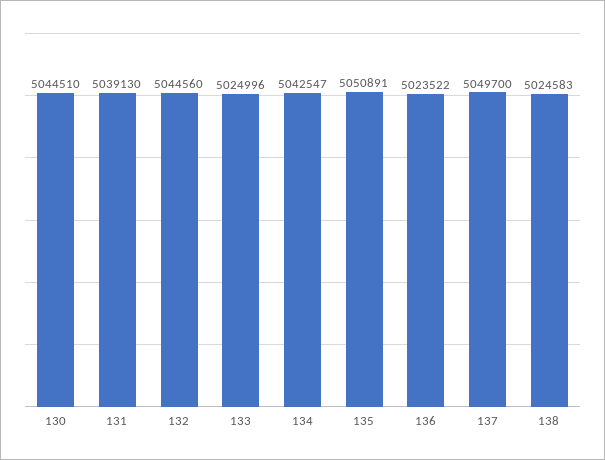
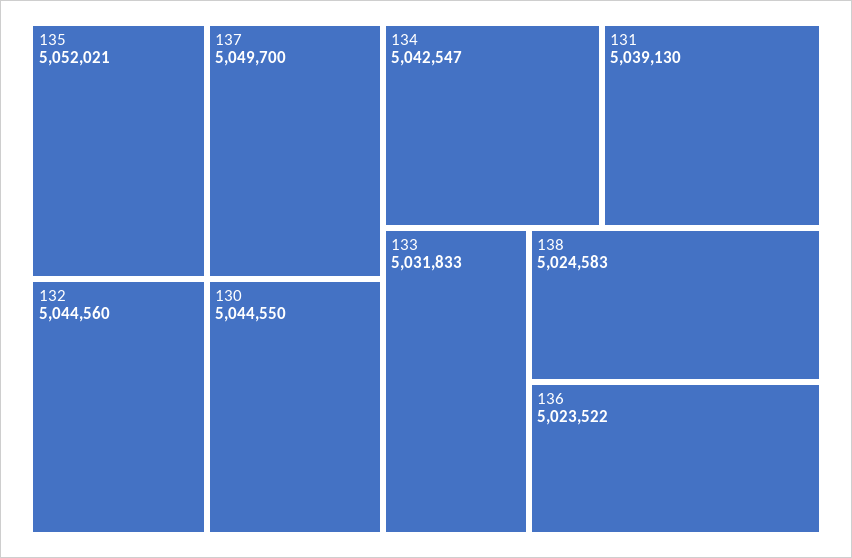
  {
-   "130": 5044510,
+   "130": 5044550,
    "131": 5039130,
    "132": 5044560,
-   "133": 5024996,
+   "133": 5031833,
    "134": 5042547,
-   "135": 5050891,
+   "135": 5052021,
    "136": 5023522,
    "137": 5049700,
    "138": 5024583
  }

